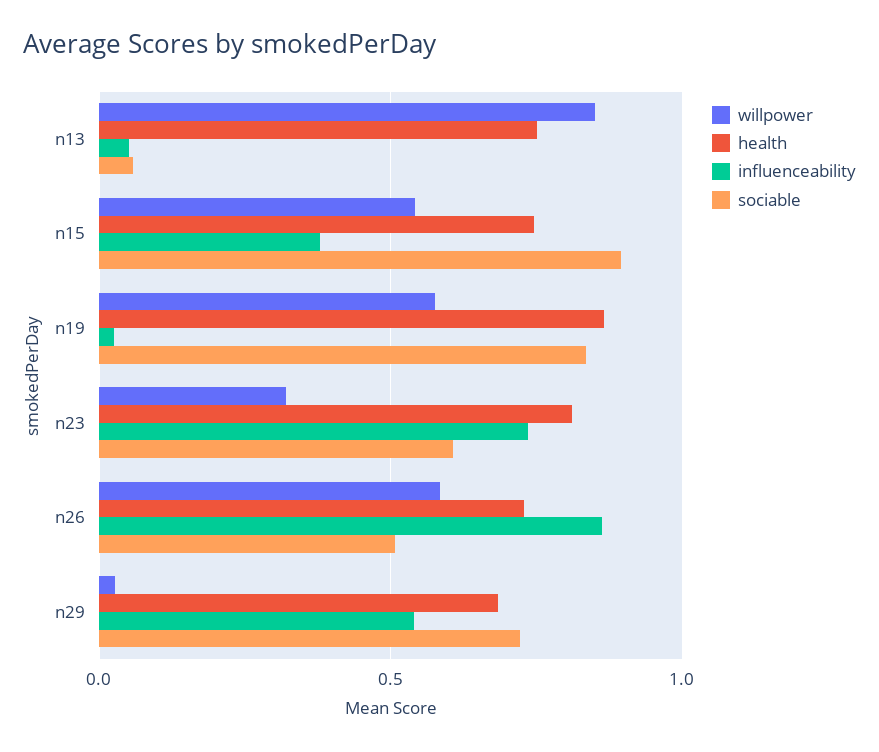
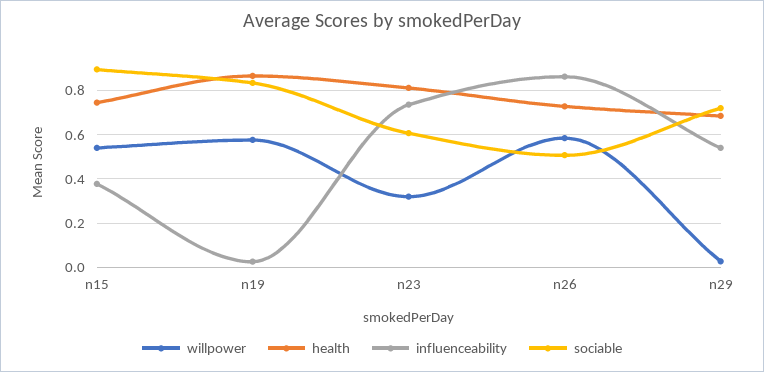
  {
    "willpower": {
-     "n13": 0.85,
      "n15": 0.55,
      "n19": 0.6,
      "n23": 0.3,
      "n26": 0.6,
      "n29": 0.05
    },
    "health": {
-     "n13": 0.75,
      "n15": 0.75,
      "n19": 0.85,
      "n23": 0.8,
      "n26": 0.75,
      "n29": 0.7
    },
    "influenceability": {
-     "n13": 0.05,
      "n15": 0.4,
      "n19": 0.05,
      "n23": 0.75,
      "n26": 0.85,
      "n29": 0.55
    },
    "sociable": {
-     "n13": 0.05,
      "n15": 0.9,
      "n19": 0.85,
      "n23": 0.6,
      "n26": 0.5,
      "n29": 0.7
    }
  }

